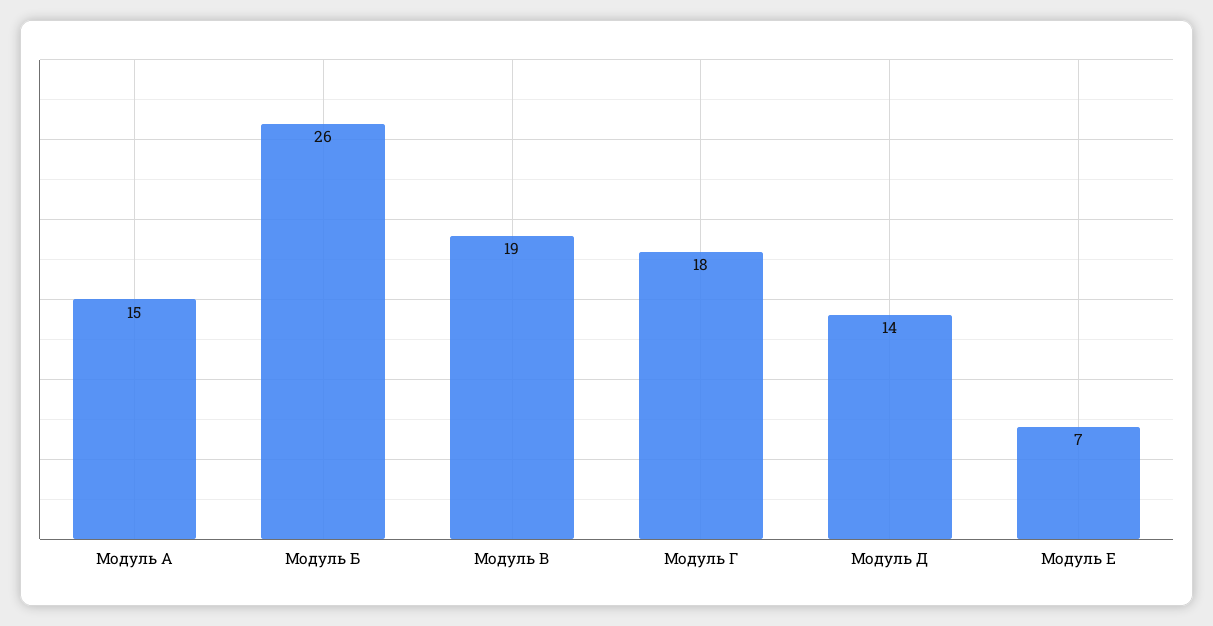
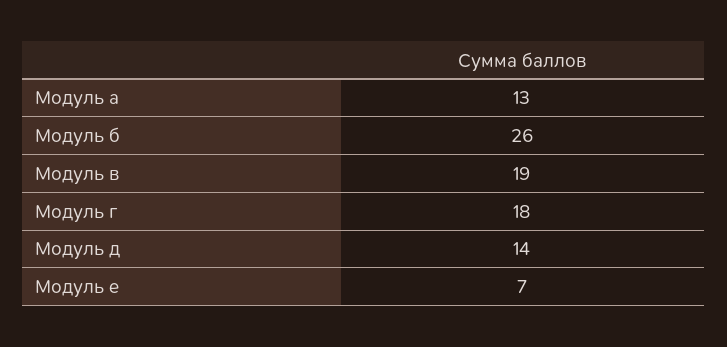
  {
-   "Модуль А": 15,
+   "Модуль А": 13,
    "Модуль Б": 26,
    "Модуль В": 19,
    "Модуль Г": 18,
    "Модуль Д": 14,
    "Модуль Е": 7
  }

